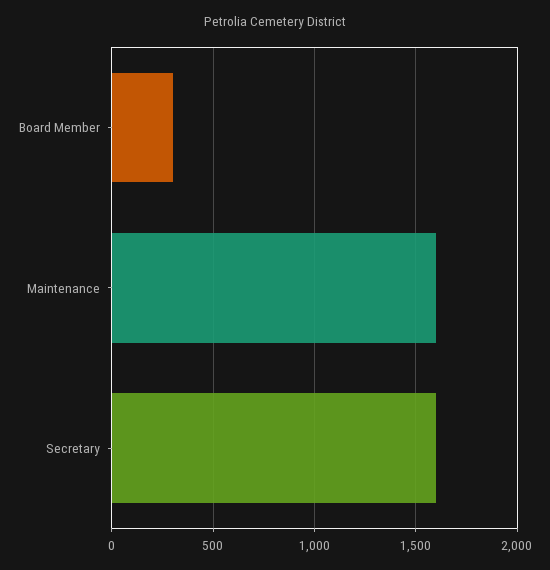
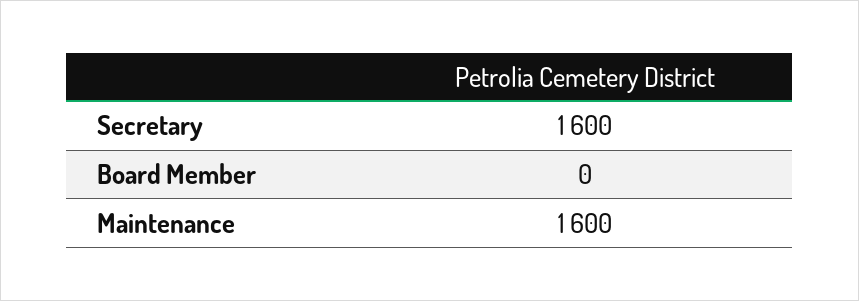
  {
-   "Board Member": 300,
+   "Board Member": 0,
    "Maintenance": 1600,
    "Secretary": 1600
  }

